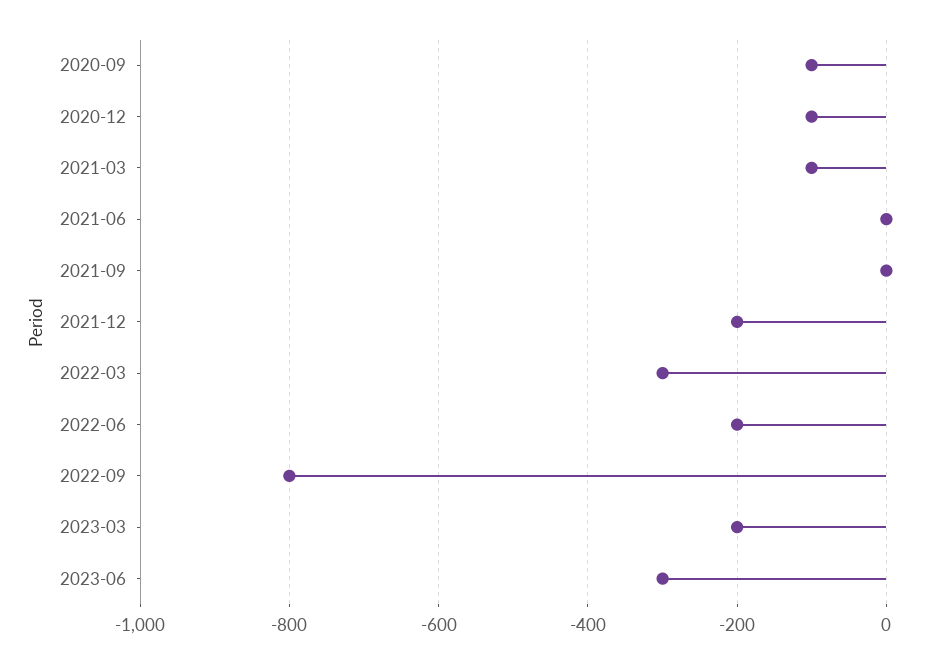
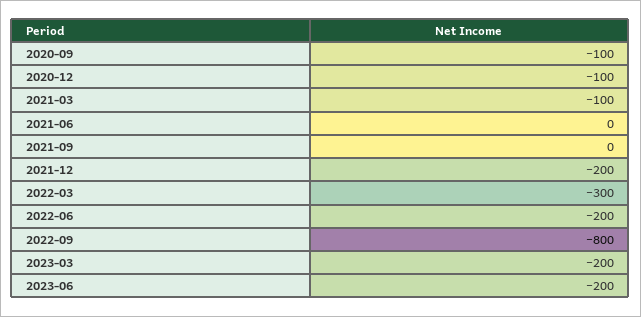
  {
    "2020-09": -100,
    "2020-12": -100,
    "2021-03": -100,
    "2021-06": 0,
    "2021-09": 0,
    "2021-12": -200,
    "2022-03": -300,
    "2022-06": -200,
    "2022-09": -800,
    "2023-03": -200,
-   "2023-06": -300
+   "2023-06": -200
  }

